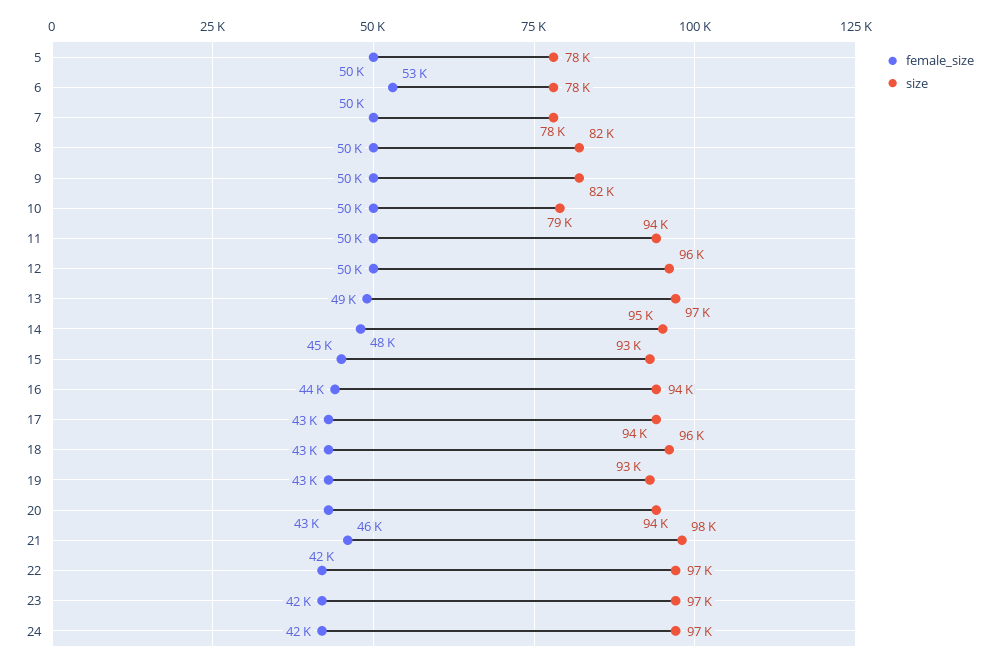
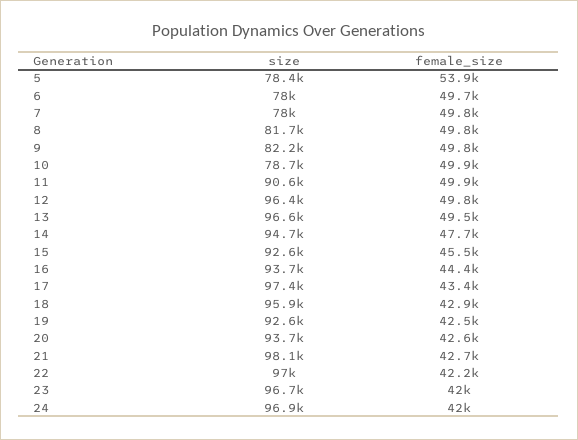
  {
    "female_size": {
-     "5": 50000,
+     "5": 53900,
-     "6": 53000,
+     "6": 49700,
      "7": 49800,
      "8": 49800,
      "9": 49800,
      "10": 49900,
      "11": 49900,
      "12": 49800,
      "13": 49500,
      "14": 47700,
      "15": 45500,
      "16": 44400,
      "17": 43400,
      "18": 42900,
      "19": 42500,
      "20": 42600,
-     "21": 46000,
+     "21": 42700,
      "22": 42200,
      "23": 42000,
      "24": 42000
    },
    "size": {
      "5": 78400,
      "6": 78000,
      "7": 78000,
      "8": 81700,
      "9": 82200,
      "10": 78700,
-     "11": 94000,
+     "11": 90600,
      "12": 96400,
      "13": 96600,
      "14": 94700,
      "15": 92600,
      "16": 93700,
-     "17": 94000,
+     "17": 97400,
      "18": 95900,
      "19": 92600,
      "20": 93700,
      "21": 98100,
      "22": 97000,
      "23": 96700,
      "24": 96900
    }
  }

